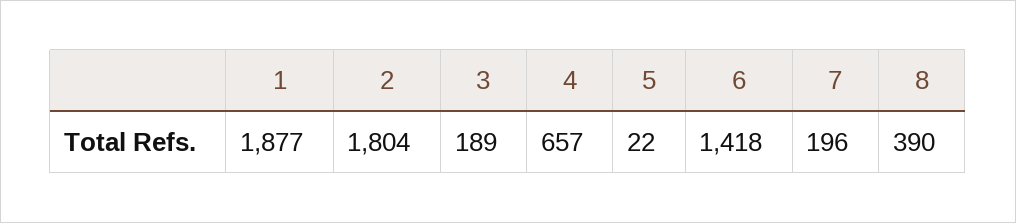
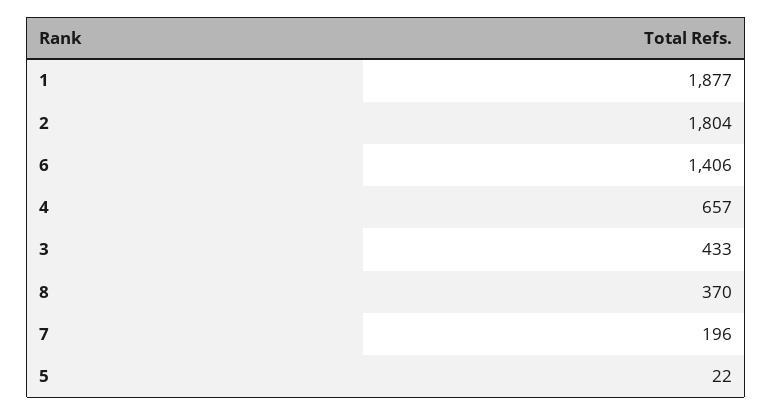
  {
    "1": 1877,
    "2": 1804,
-   "3": 189,
+   "3": 433,
    "4": 657,
    "5": 22,
-   "6": 1418,
+   "6": 1406,
    "7": 196,
-   "8": 390
+   "8": 370
  }

